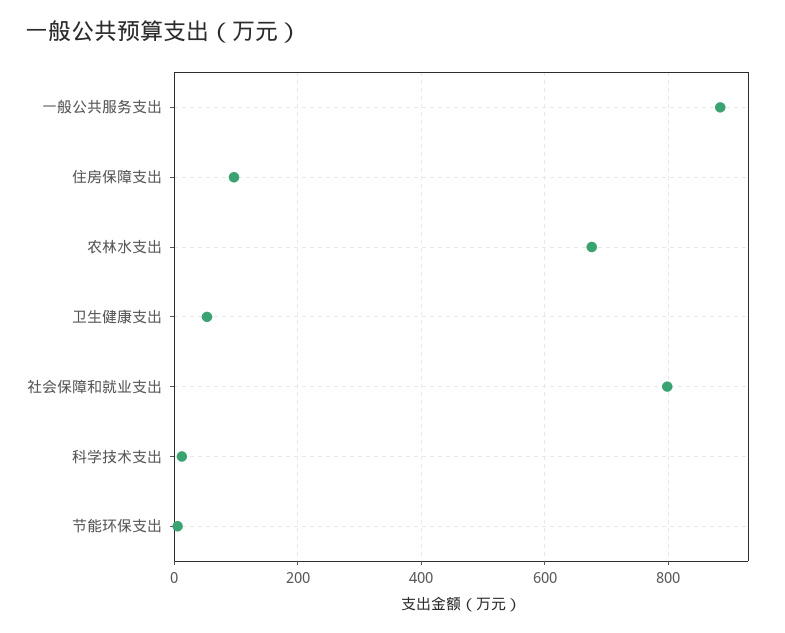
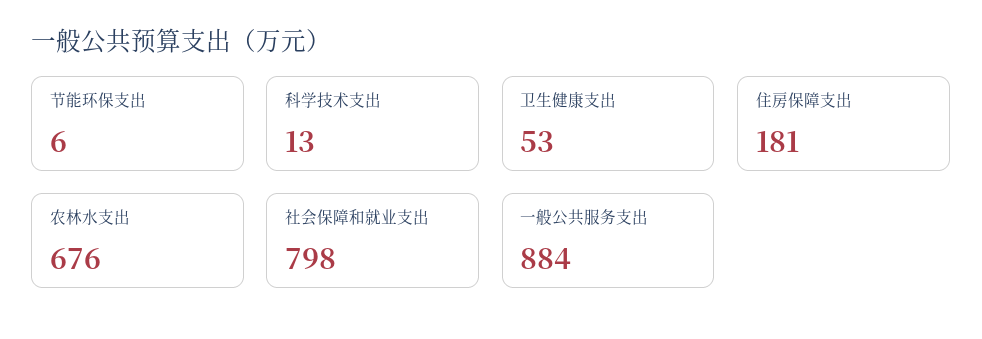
  {
    "一般公共服务支出": 884,
-   "住房保障支出": 100,
+   "住房保障支出": 181,
    "农林水支出": 676,
    "卫生健康支出": 53,
    "社会保障和就业支出": 798,
    "科学技术支出": 13,
    "节能环保支出": 6
  }

